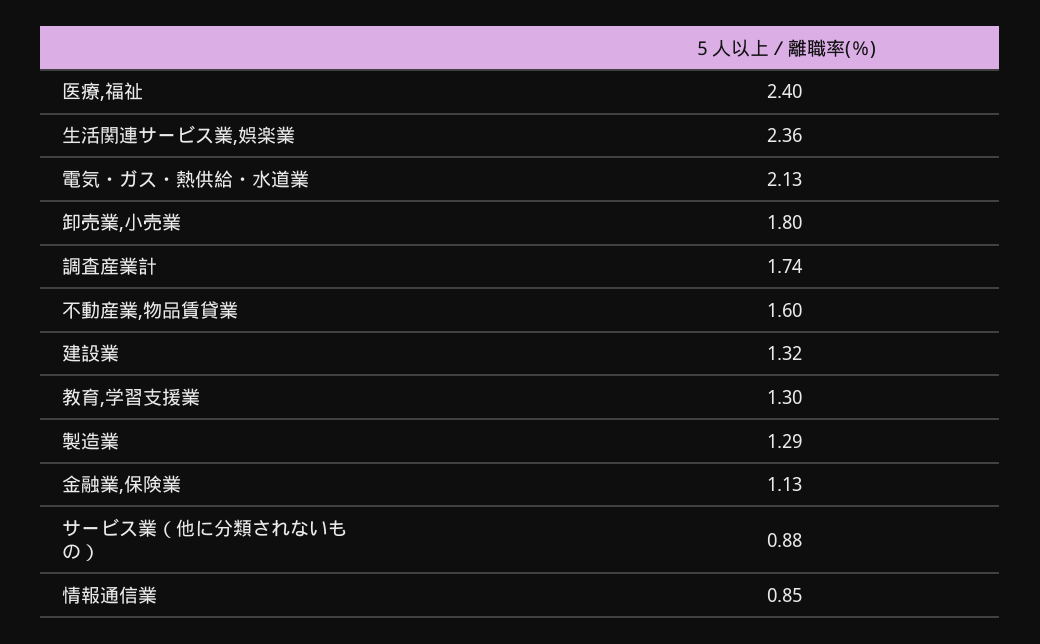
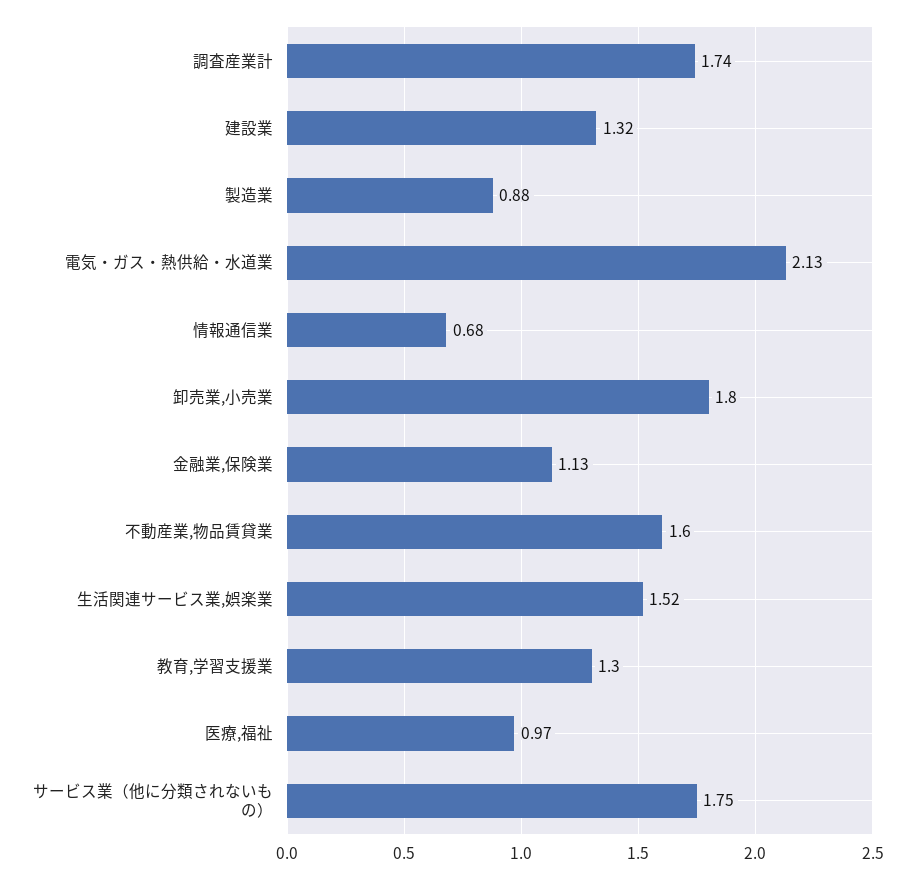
  {
-   "医療,福祉": 2.4,
+   "医療,福祉": 0.97,
-   "生活関連サービス業,娯楽業": 2.36,
+   "生活関連サービス業,娯楽業": 1.52,
    "電気・ガス・熱供給・水道業": 2.13,
    "卸売業,小売業": 1.8,
    "調査産業計": 1.74,
    "不動産業,物品賃貸業": 1.6,
    "建設業": 1.32,
    "教育,学習支援業": 1.3,
-   "製造業": 1.29,
+   "製造業": 0.88,
    "金融業,保険業": 1.13,
-   "サービス業（他に分類されないもの）": 0.88,
+   "サービス業（他に分類されないもの）": 1.75,
-   "情報通信業": 0.85
+   "情報通信業": 0.68
  }

